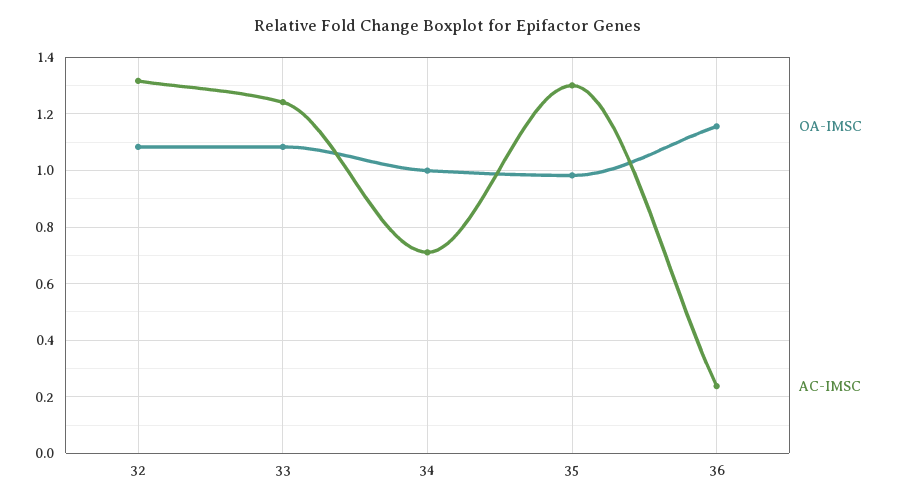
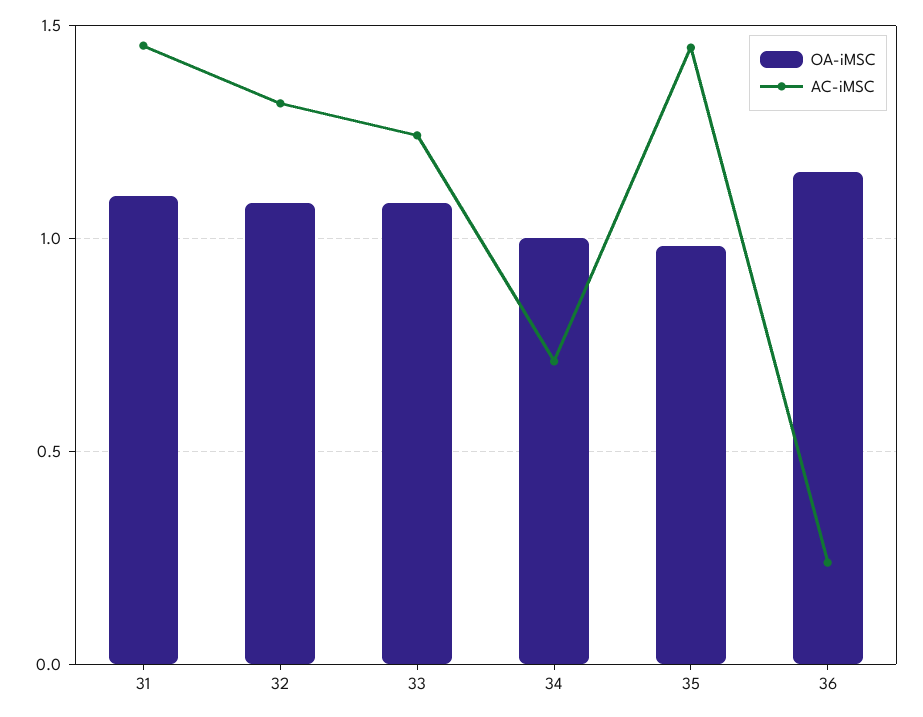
  {
    "OA-IMSC": {
      "32": 1.075,
      "33": 1.075,
      "34": 1,
      "35": 0.975,
-     "36": 1.15
+     "36": 1.15,
+     "31": 1.1
    },
    "AC-IMSC": {
      "32": 1.325,
      "33": 1.25,
      "34": 0.7,
-     "35": 1.3,
+     "35": 1.45,
-     "36": 0.25
+     "36": 0.25,
+     "31": 1.45
    }
  }

